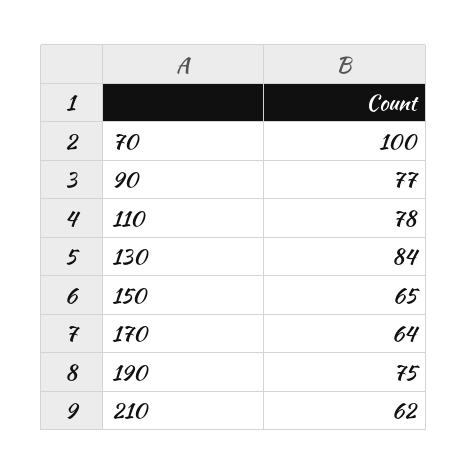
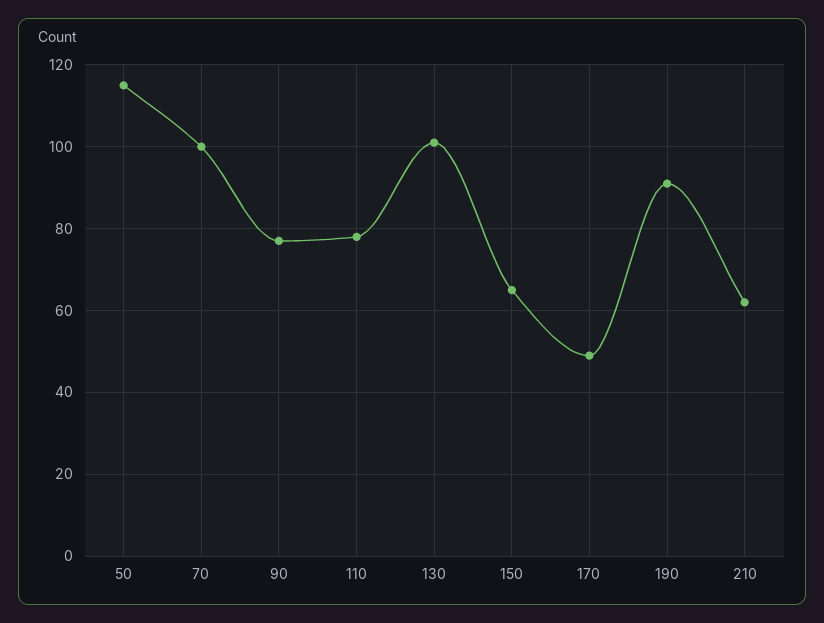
  {
    "70": 100,
    "90": 77,
    "110": 78,
-   "130": 84,
+   "130": 100,
    "150": 65,
-   "170": 64,
+   "170": 50,
-   "190": 75,
+   "190": 90,
-   "210": 62
+   "210": 62,
+   "50": 115
  }

